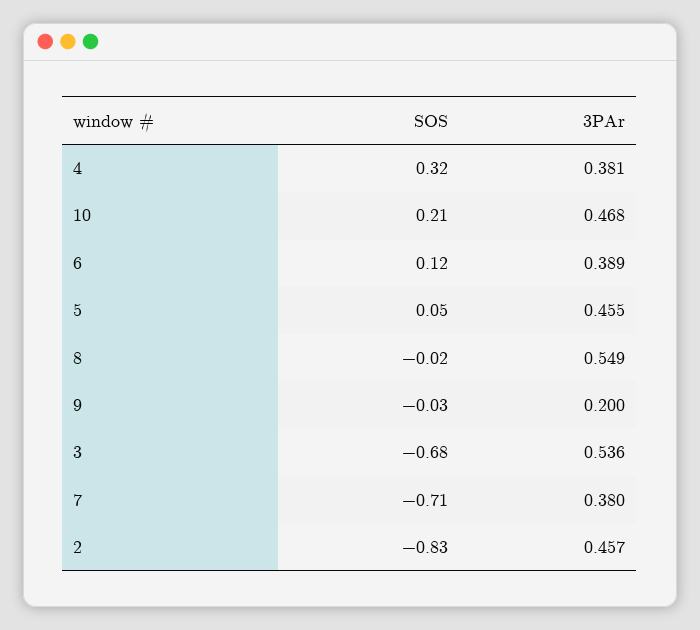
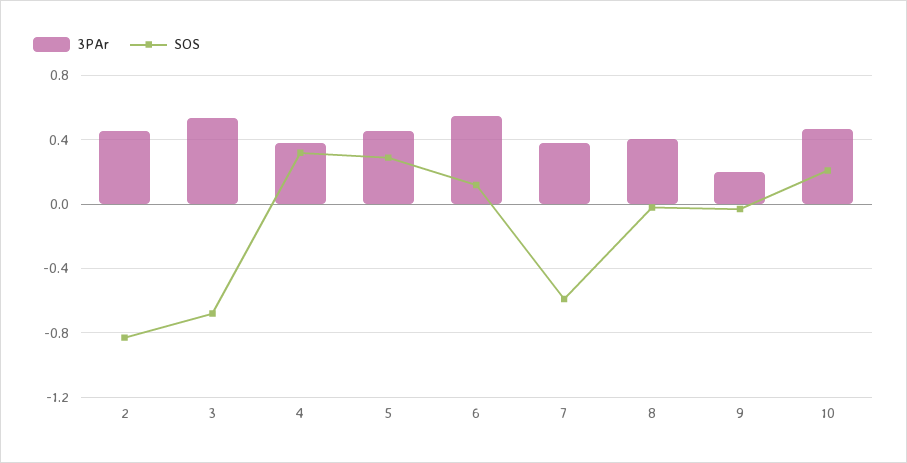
  {
    "SOS": {
      "4": 0.32,
      "10": 0.21,
      "6": 0.12,
-     "5": 0.05,
+     "5": 0.3,
      "8": -0.02,
      "9": -0.03,
      "3": -0.68,
-     "7": -0.71,
+     "7": -0.6,
      "2": -0.83
    },
    "3PAr": {
      "4": 0.381,
      "10": 0.468,
-     "6": 0.389,
+     "6": 0.55,
      "5": 0.455,
-     "8": 0.549,
+     "8": 0.4,
      "9": 0.2,
      "3": 0.536,
      "7": 0.38,
      "2": 0.457
    }
  }

